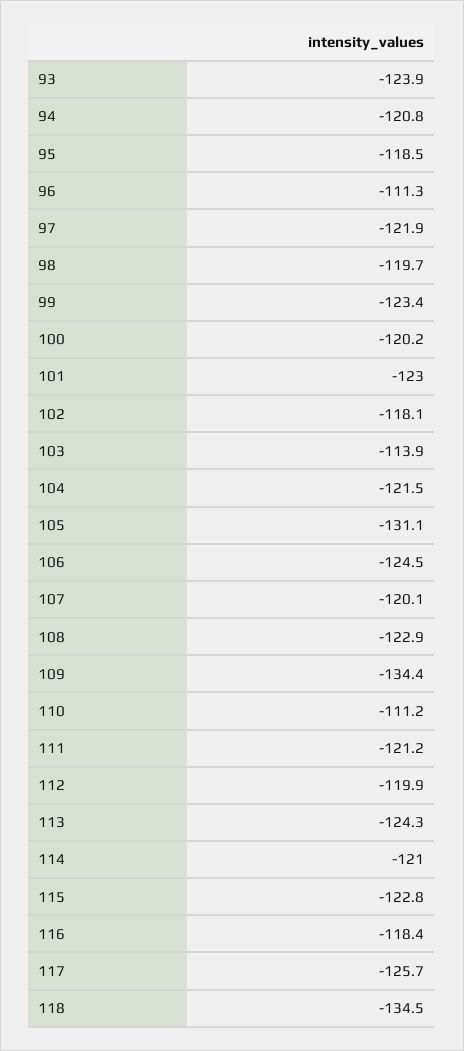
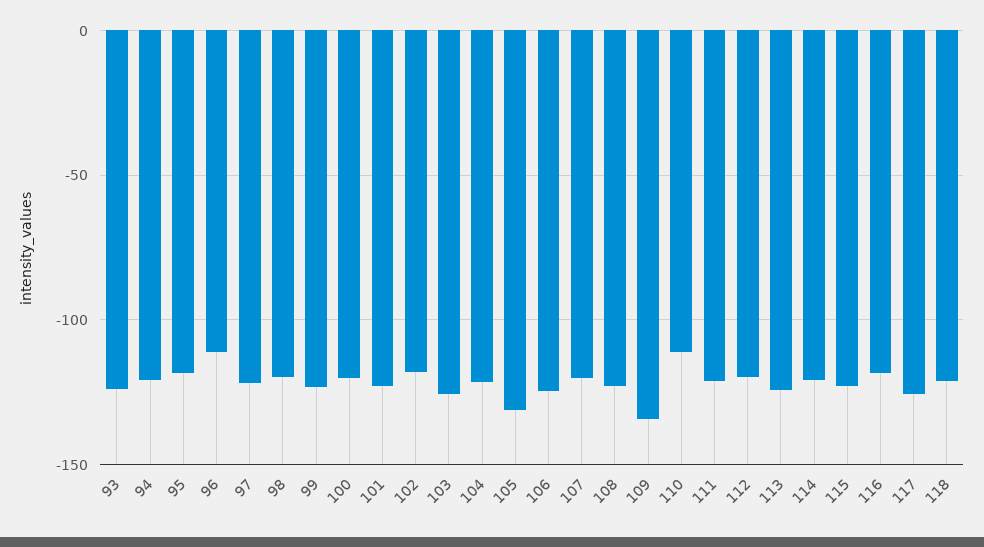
  {
    "93": -123.9,
    "94": -120.8,
    "95": -118.5,
    "96": -111.3,
    "97": -121.9,
    "98": -119.7,
    "99": -123.4,
    "100": -120.2,
    "101": -123,
    "102": -118.1,
-   "103": -113.9,
+   "103": -125,
    "104": -121.5,
    "105": -131.1,
    "106": -124.5,
    "107": -120.1,
    "108": -122.9,
    "109": -134.4,
    "110": -111.2,
    "111": -121.2,
    "112": -119.9,
    "113": -124.3,
    "114": -121,
    "115": -122.8,
    "116": -118.4,
    "117": -125.7,
-   "118": -134.5
+   "118": -120
  }

